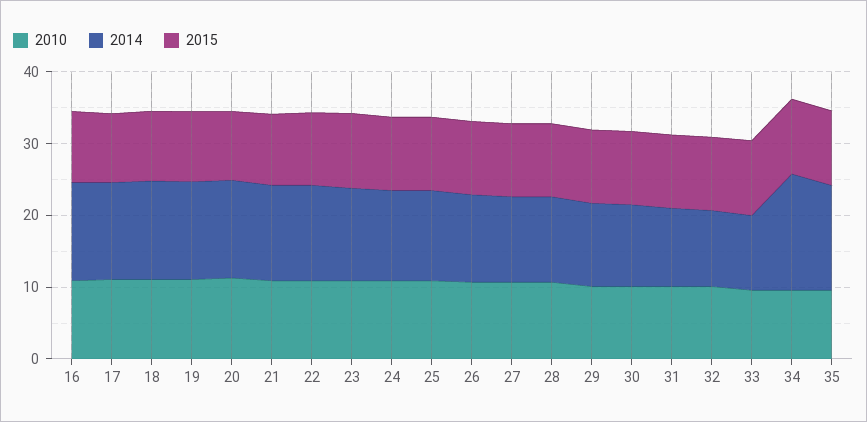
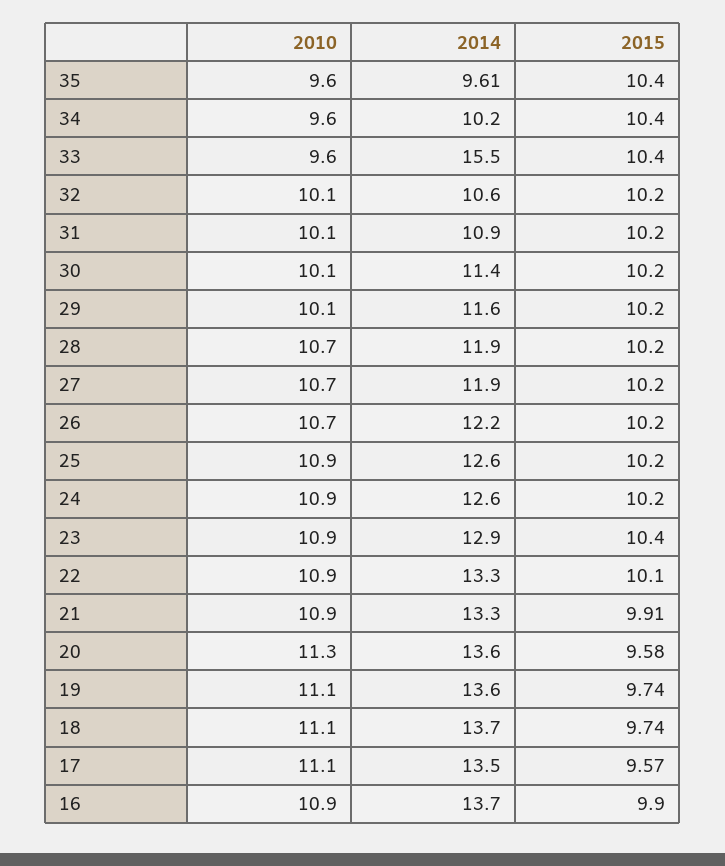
  {
    "2010": {
      "16": 10.9,
      "17": 11.1,
      "18": 11.1,
      "19": 11.1,
      "20": 11.3,
      "21": 10.9,
      "22": 10.9,
      "23": 10.9,
      "24": 10.9,
      "25": 10.9,
      "26": 10.7,
      "27": 10.7,
      "28": 10.7,
      "29": 10.1,
      "30": 10.1,
      "31": 10.1,
      "32": 10.1,
      "33": 9.6,
      "34": 9.6,
      "35": 9.6
    },
    "2014": {
      "16": 13.7,
      "17": 13.5,
      "18": 13.7,
      "19": 13.6,
      "20": 13.6,
      "21": 13.3,
      "22": 13.3,
      "23": 12.9,
      "24": 12.6,
      "25": 12.6,
      "26": 12.2,
      "27": 11.9,
      "28": 11.9,
      "29": 11.6,
      "30": 11.4,
      "31": 10.9,
      "32": 10.6,
-     "33": 10,
+     "33": 15.5,
-     "34": 16,
+     "34": 10.2,
-     "35": 14
+     "35": 9.61
    },
    "2015": {
      "16": 9.9,
      "17": 9.57,
      "18": 9.74,
      "19": 9.74,
      "20": 9.58,
      "21": 9.91,
      "22": 10.1,
      "23": 10.4,
      "24": 10.2,
      "25": 10.2,
      "26": 10.2,
      "27": 10.2,
      "28": 10.2,
      "29": 10.2,
      "30": 10.2,
      "31": 10.2,
      "32": 10.2,
      "33": 10.4,
      "34": 10.4,
      "35": 10.4
    }
  }

